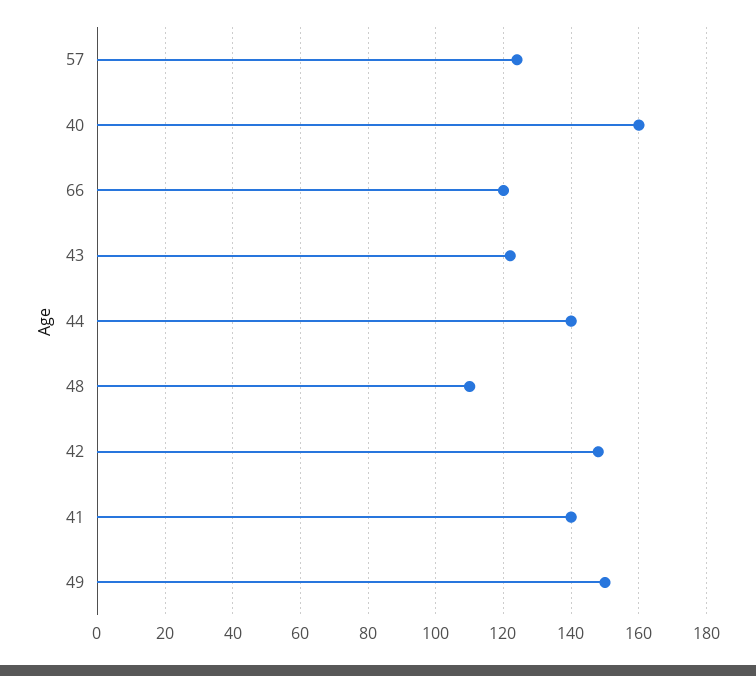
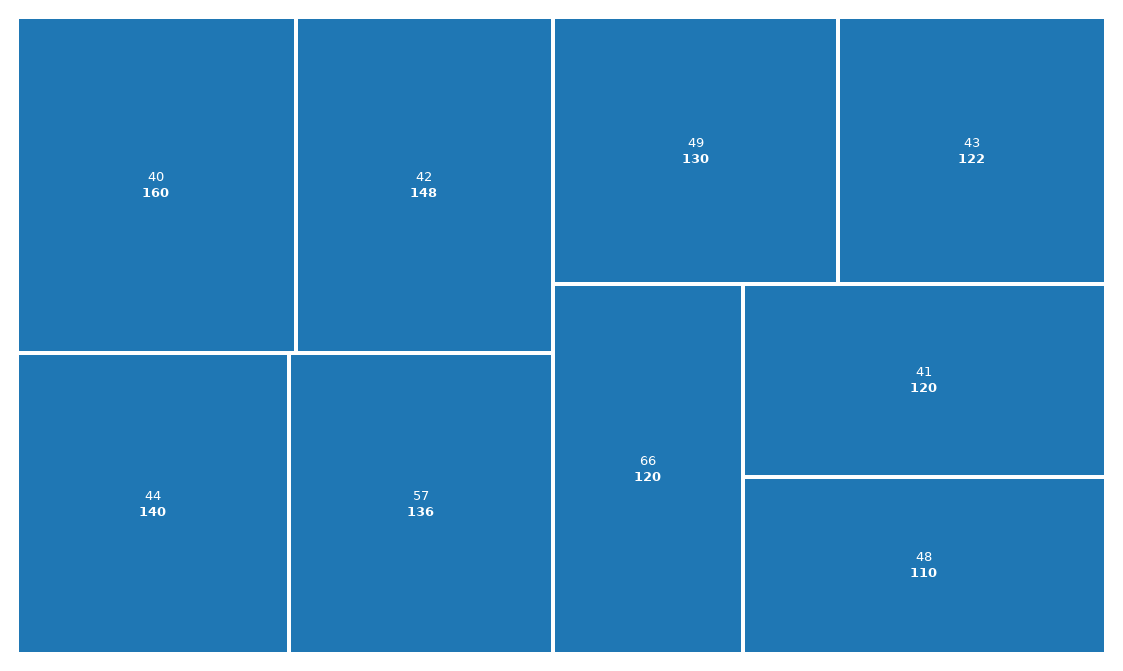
  {
-   "57": 125,
+   "57": 136,
    "40": 160,
    "66": 120,
    "43": 122,
    "44": 140,
    "48": 110,
    "42": 148,
-   "41": 140,
+   "41": 120,
-   "49": 150
+   "49": 130
  }

